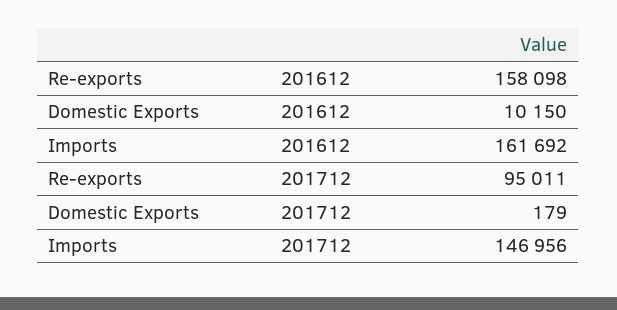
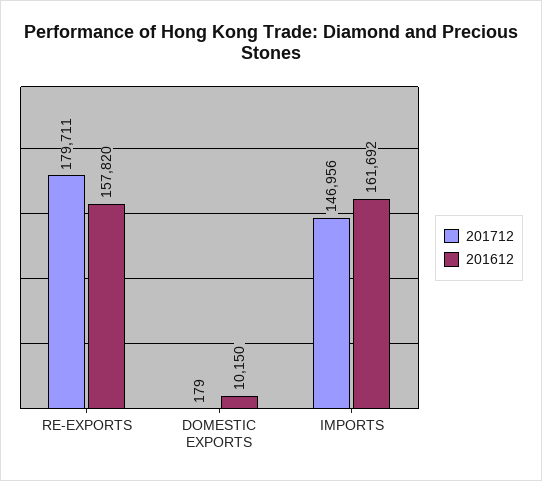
  {
    "201612": {
-     "Re-exports": 158098,
+     "Re-exports": 157820,
      "Domestic Exports": 10150,
      "Imports": 161692
    },
    "201712": {
-     "Re-exports": 95011,
+     "Re-exports": 179711,
      "Domestic Exports": 179,
      "Imports": 146956
    }
  }

